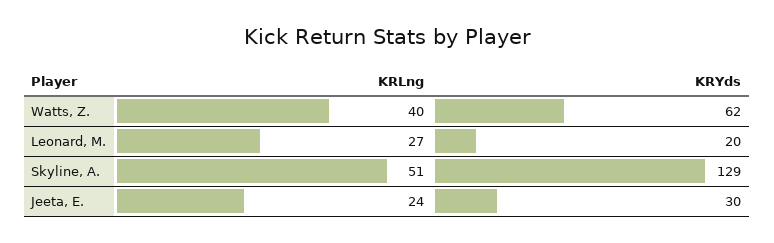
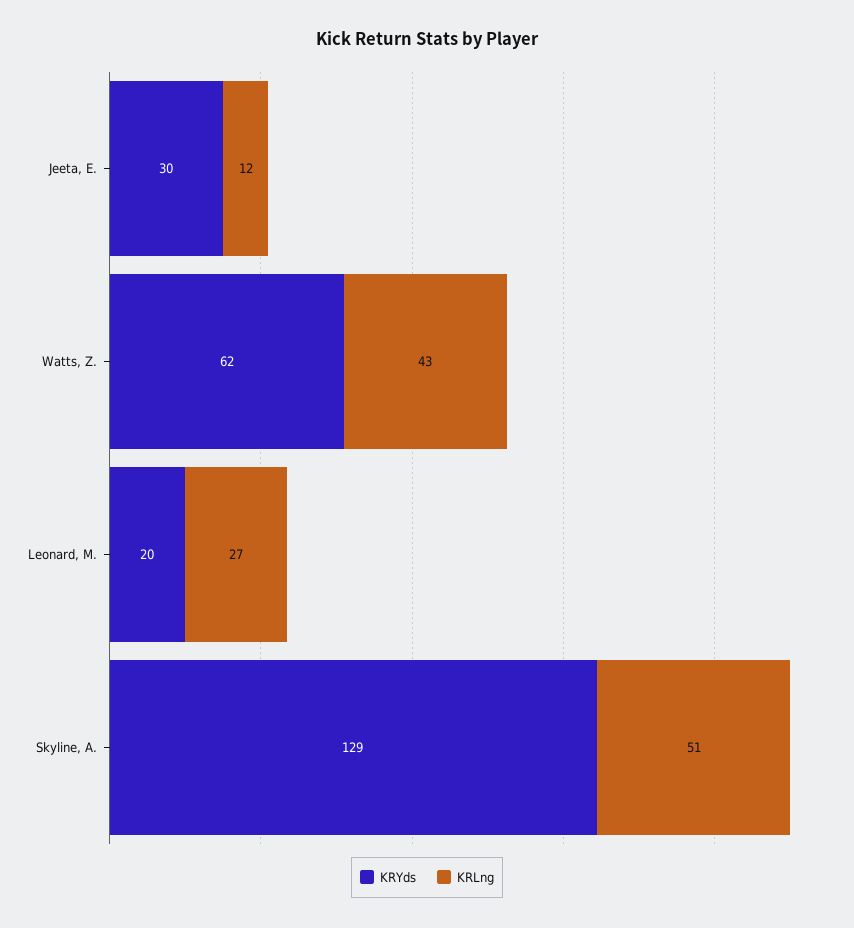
  {
    "KRLng": {
-     "Watts, Z.": 40,
+     "Watts, Z.": 43,
      "Leonard, M.": 27,
      "Skyline, A.": 51,
-     "Jeeta, E.": 24
+     "Jeeta, E.": 12
    },
    "KRYds": {
      "Watts, Z.": 62,
      "Leonard, M.": 20,
      "Skyline, A.": 129,
      "Jeeta, E.": 30
    }
  }

